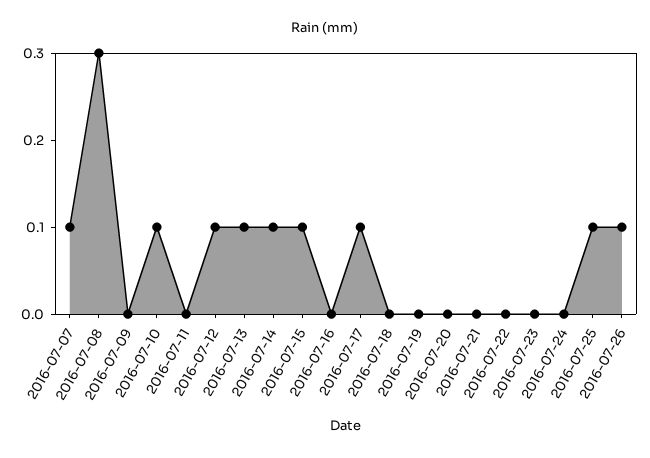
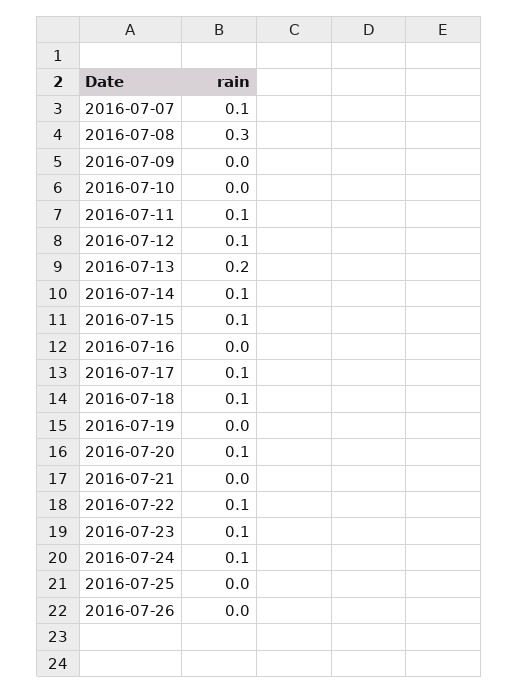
  {
    "2016-07-07": 0.1,
    "2016-07-08": 0.3,
    "2016-07-09": 0,
-   "2016-07-10": 0.1,
+   "2016-07-10": 0,
-   "2016-07-11": 0,
+   "2016-07-11": 0.1,
    "2016-07-12": 0.1,
-   "2016-07-13": 0.1,
+   "2016-07-13": 0.2,
    "2016-07-14": 0.1,
    "2016-07-15": 0.1,
    "2016-07-16": 0,
    "2016-07-17": 0.1,
-   "2016-07-18": 0,
+   "2016-07-18": 0.1,
    "2016-07-19": 0,
-   "2016-07-20": 0,
+   "2016-07-20": 0.1,
    "2016-07-21": 0,
-   "2016-07-22": 0,
+   "2016-07-22": 0.1,
-   "2016-07-23": 0,
+   "2016-07-23": 0.1,
-   "2016-07-24": 0,
+   "2016-07-24": 0.1,
-   "2016-07-25": 0.1,
+   "2016-07-25": 0,
-   "2016-07-26": 0.1
+   "2016-07-26": 0
  }

